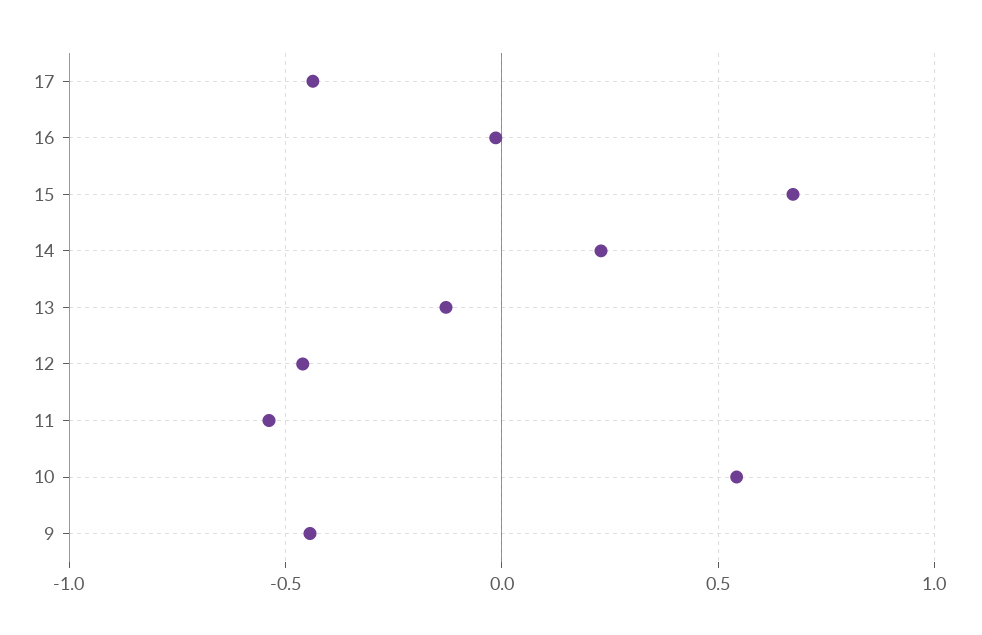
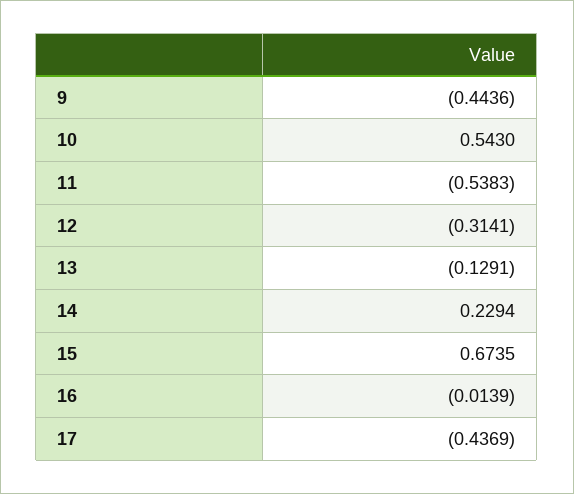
  {
    "17": -0.4369,
    "16": -0.0139,
    "15": 0.6735,
    "14": 0.2294,
    "13": -0.1291,
-   "12": -0.45,
+   "12": -0.3141,
    "11": -0.5383,
    "10": 0.543,
    "9": -0.4436
  }

